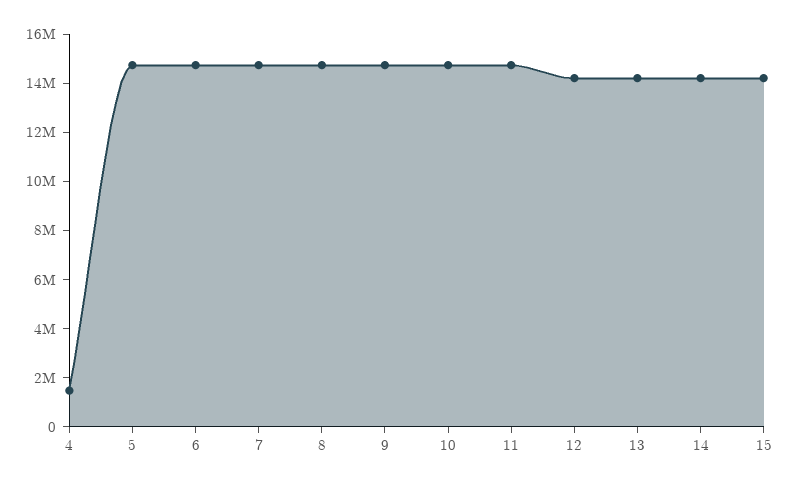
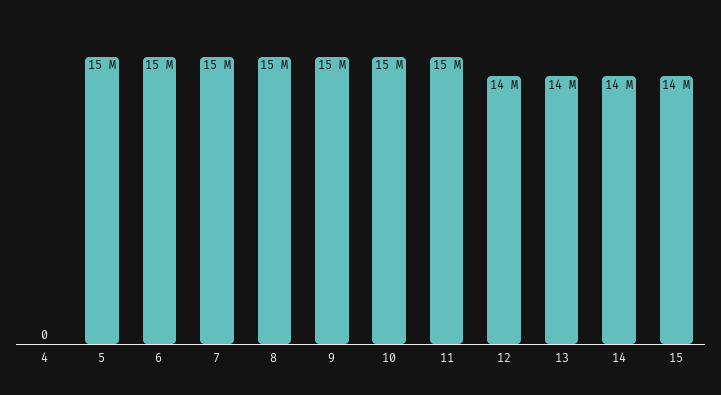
  {
-   "4": 1500000,
+   "4": 0,
    "5": 15000000,
    "6": 15000000,
    "7": 15000000,
    "8": 15000000,
    "9": 15000000,
    "10": 15000000,
    "11": 15000000,
    "12": 14000000,
    "13": 14000000,
    "14": 14000000,
    "15": 14000000
  }

